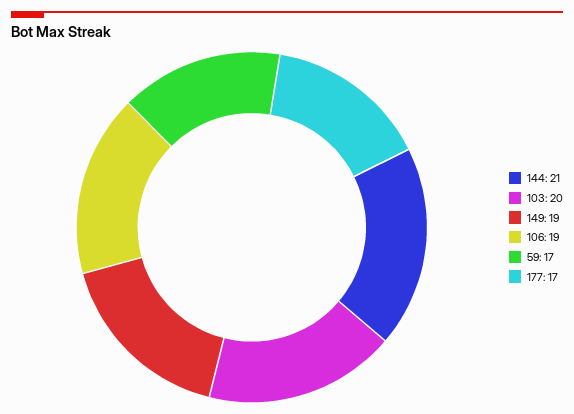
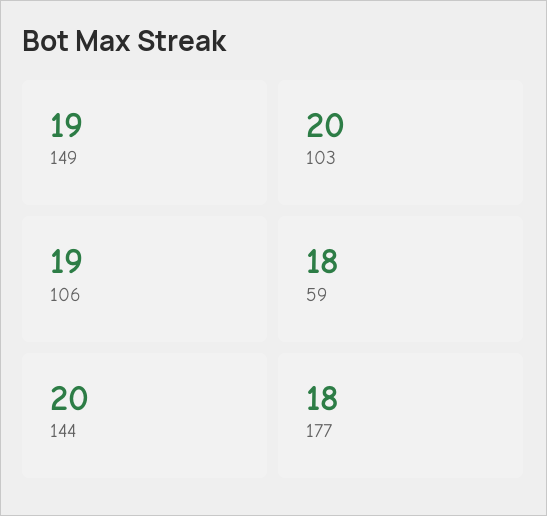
  {
-   "144": 21,
+   "144": 20,
    "103": 20,
    "149": 19,
    "106": 19,
-   "59": 17,
+   "59": 18,
-   "177": 17
+   "177": 18
  }

